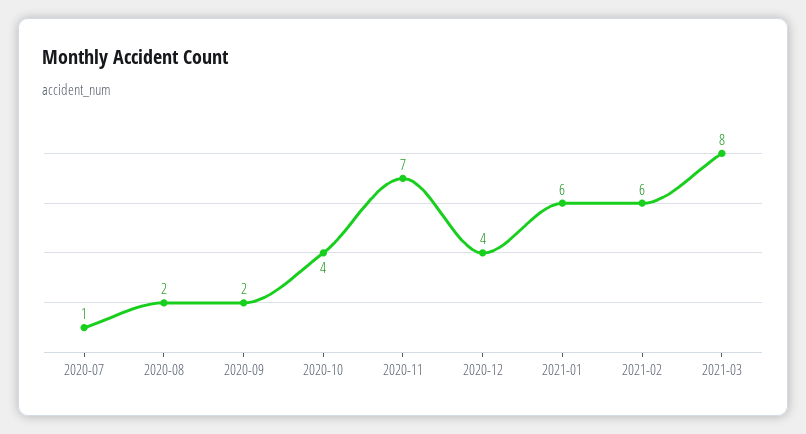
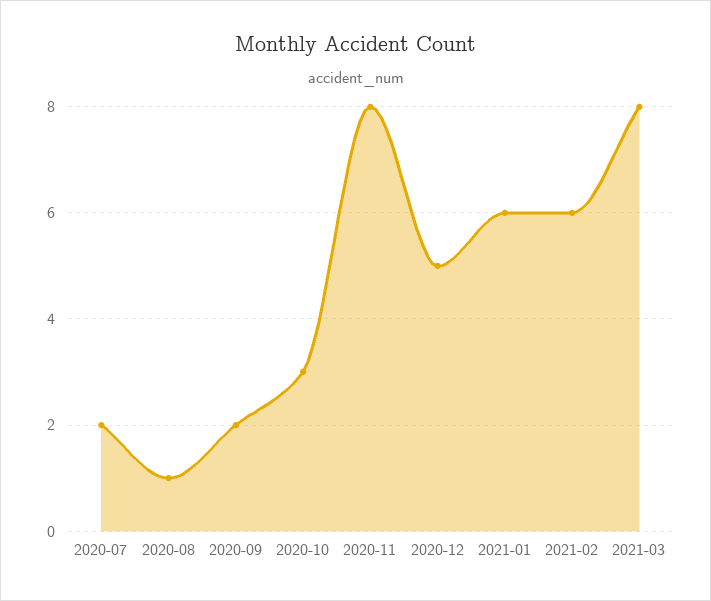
  {
-   "2020-07": 1,
+   "2020-07": 2,
-   "2020-08": 2,
+   "2020-08": 1,
    "2020-09": 2,
-   "2020-10": 4,
+   "2020-10": 3,
-   "2020-11": 7,
+   "2020-11": 8,
-   "2020-12": 4,
+   "2020-12": 5,
    "2021-01": 6,
    "2021-02": 6,
    "2021-03": 8
  }

